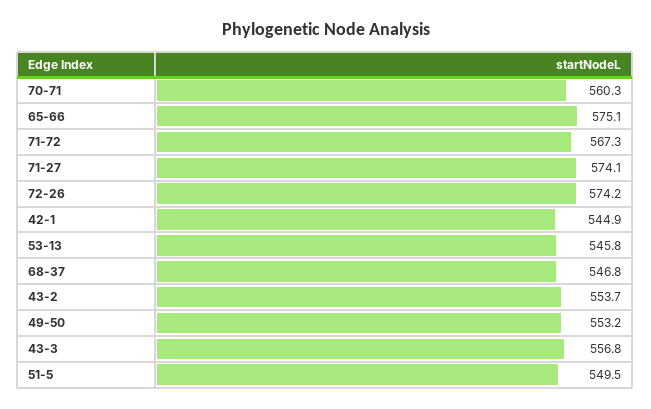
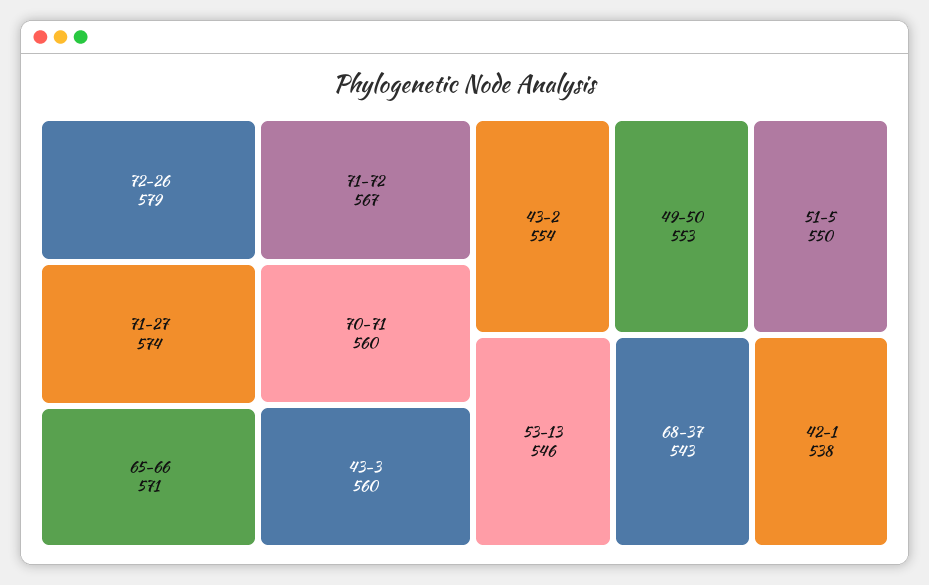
  {
    "70-71": 560.3,
-   "65-66": 575.1,
+   "65-66": 571,
    "71-72": 567.3,
    "71-27": 574.1,
-   "72-26": 574.2,
+   "72-26": 579,
-   "42-1": 544.9,
+   "42-1": 538,
    "53-13": 545.8,
-   "68-37": 546.8,
+   "68-37": 543,
    "43-2": 553.7,
    "49-50": 553.2,
-   "43-3": 556.8,
+   "43-3": 560,
    "51-5": 549.5
  }

